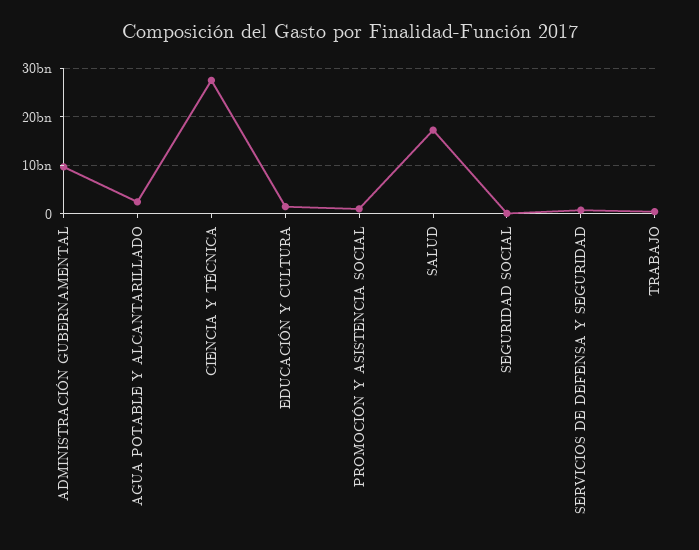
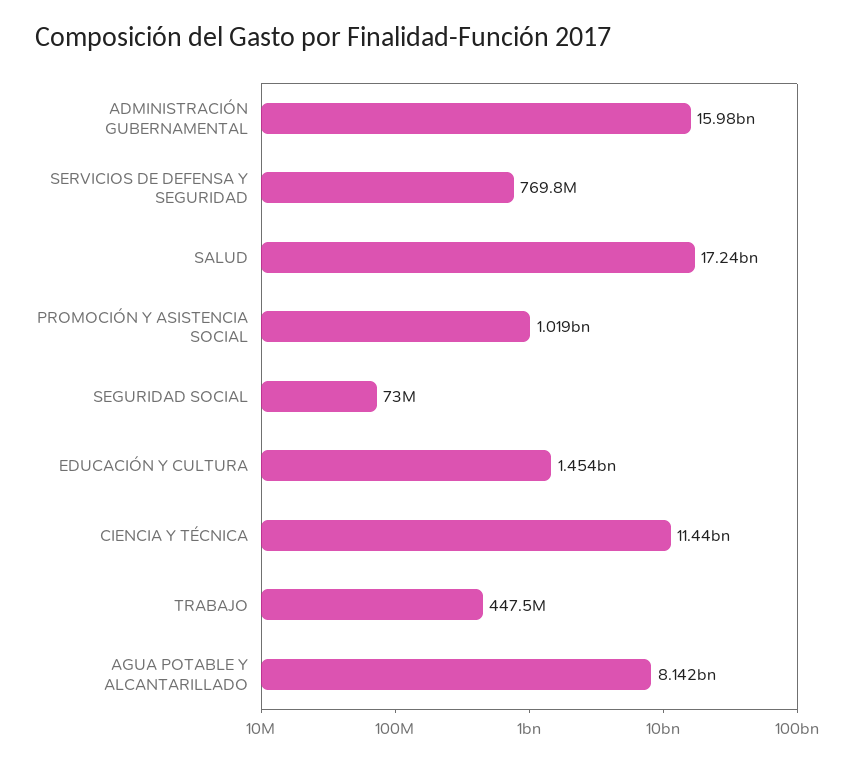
  {
-   "ADMINISTRACIÓN GUBERNAMENTAL": 10000000000,
+   "ADMINISTRACIÓN GUBERNAMENTAL": 15980000000,
-   "AGUA POTABLE Y ALCANTARILLADO": 2000000000,
+   "AGUA POTABLE Y ALCANTARILLADO": 8142000000,
-   "CIENCIA Y TÉCNICA": 28000000000,
+   "CIENCIA Y TÉCNICA": 11440000000,
    "EDUCACIÓN Y CULTURA": 1454000000,
    "PROMOCIÓN Y ASISTENCIA SOCIAL": 1019000000,
    "SALUD": 17240000000,
    "SEGURIDAD SOCIAL": 73000000,
    "SERVICIOS DE DEFENSA Y SEGURIDAD": 769800000,
    "TRABAJO": 447500000
  }

